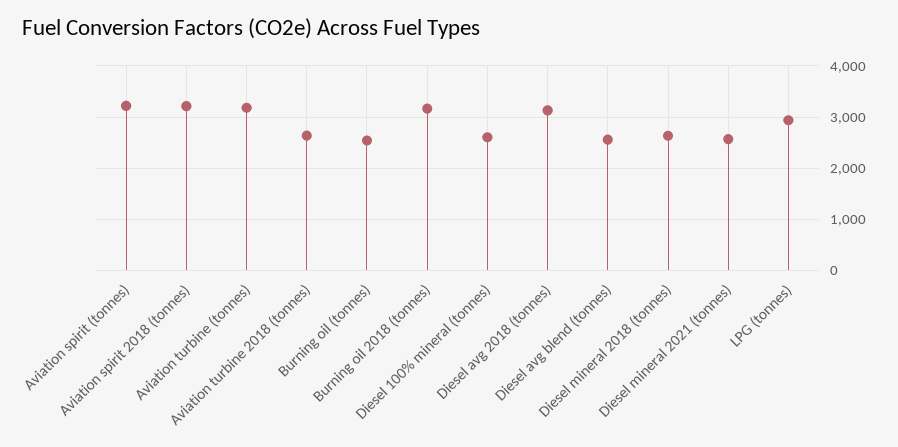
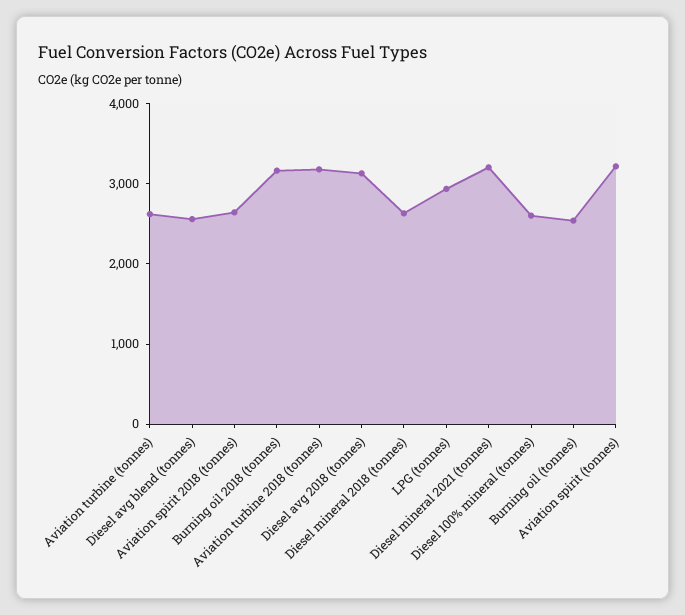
  {
    "Aviation spirit (tonnes)": 3200,
-   "Aviation spirit 2018 (tonnes)": 3200,
+   "Aviation spirit 2018 (tonnes)": 2600,
-   "Aviation turbine (tonnes)": 3200,
+   "Aviation turbine (tonnes)": 2600,
-   "Aviation turbine 2018 (tonnes)": 2600,
+   "Aviation turbine 2018 (tonnes)": 3200,
    "Burning oil (tonnes)": 2600,
    "Burning oil 2018 (tonnes)": 3200,
    "Diesel 100% mineral (tonnes)": 2600,
    "Diesel avg 2018 (tonnes)": 3200,
    "Diesel avg blend (tonnes)": 2600,
    "Diesel mineral 2018 (tonnes)": 2600,
-   "Diesel mineral 2021 (tonnes)": 2600,
+   "Diesel mineral 2021 (tonnes)": 3200,
    "LPG (tonnes)": 3000
  }

